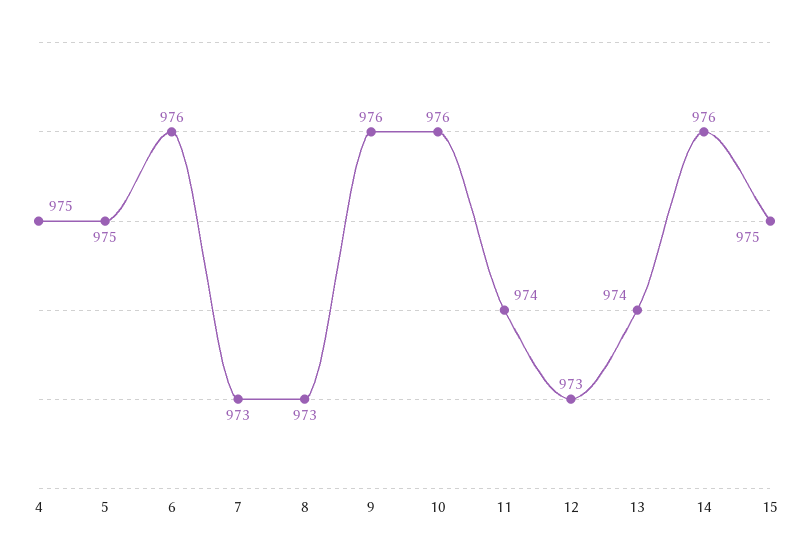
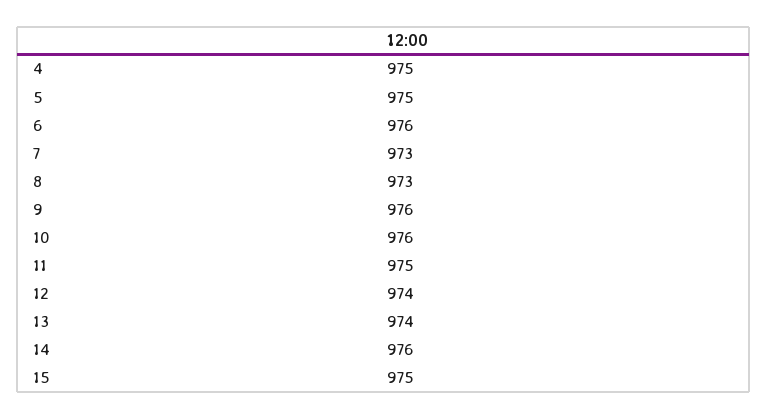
  {
    "4": 975,
    "5": 975,
    "6": 976,
    "7": 973,
    "8": 973,
    "9": 976,
    "10": 976,
-   "11": 974,
+   "11": 975,
-   "12": 973,
+   "12": 974,
    "13": 974,
    "14": 976,
    "15": 975
  }

